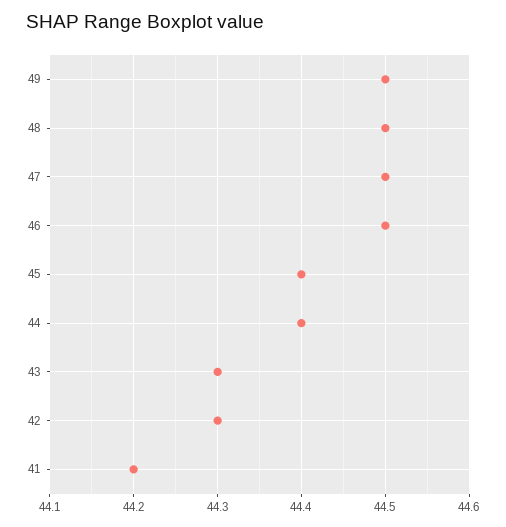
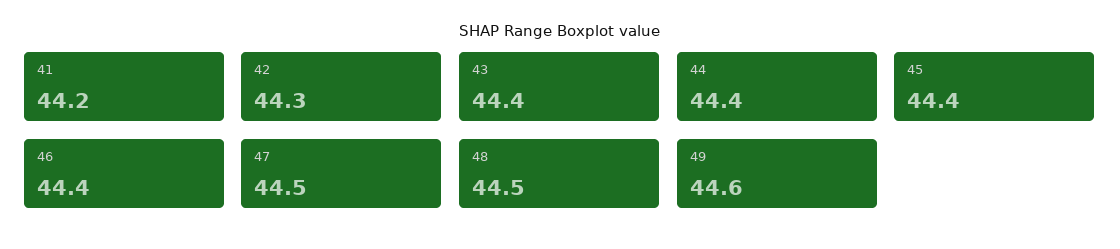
  {
-   "49": 44.5,
+   "49": 44.6,
    "48": 44.5,
    "47": 44.5,
-   "46": 44.5,
+   "46": 44.4,
    "45": 44.4,
    "44": 44.4,
-   "43": 44.3,
+   "43": 44.4,
    "42": 44.3,
    "41": 44.2
  }

